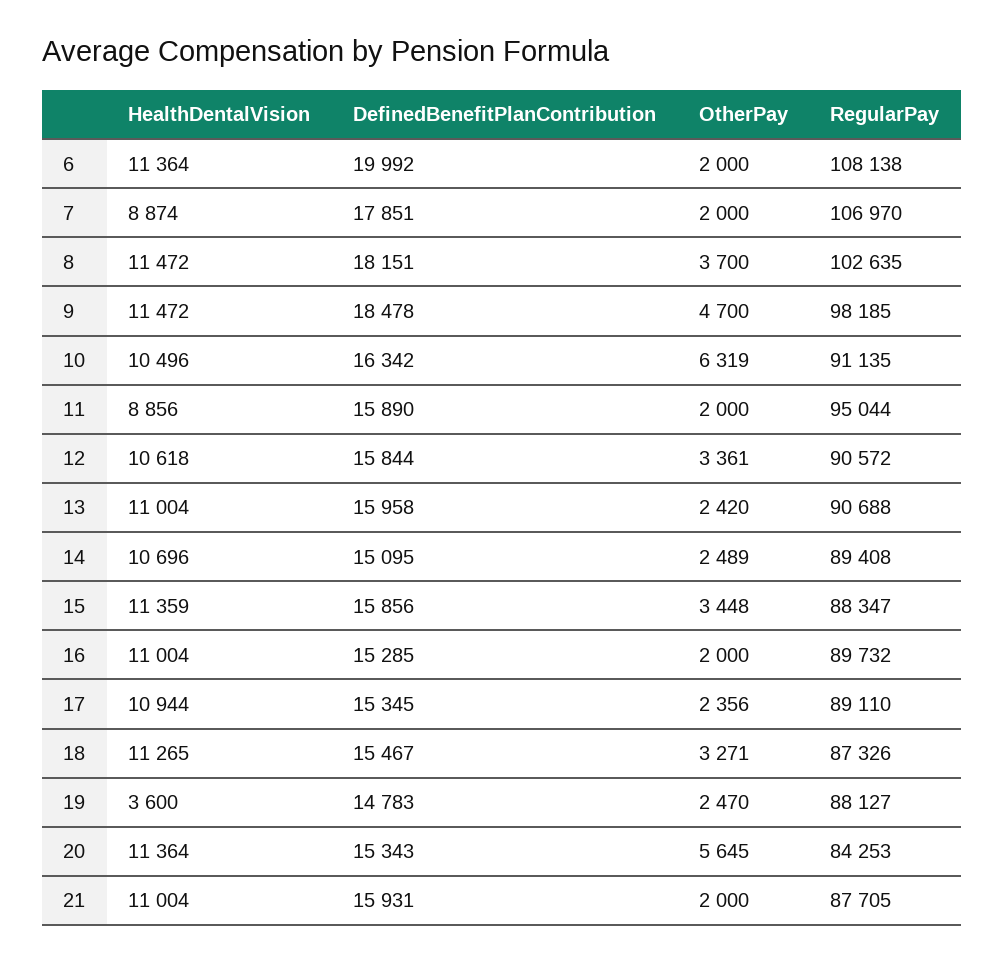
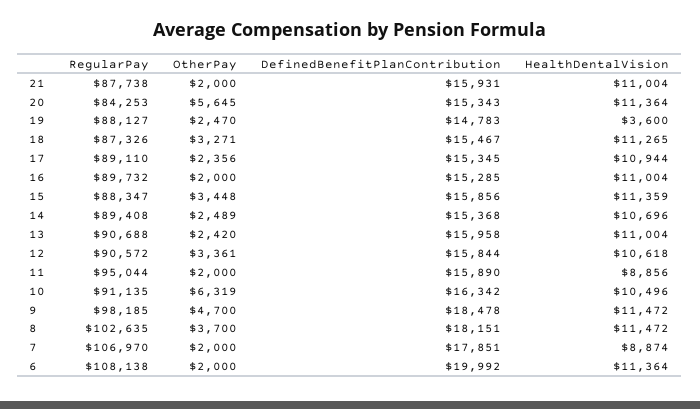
  {
    "HealthDentalVision": {
      "6": 11364,
      "7": 8874,
      "8": 11472,
      "9": 11472,
      "10": 10496,
      "11": 8856,
      "12": 10618,
      "13": 11004,
      "14": 10696,
      "15": 11359,
      "16": 11004,
      "17": 10944,
      "18": 11265,
      "19": 3600,
      "20": 11364,
      "21": 11004
    },
    "DefinedBenefitPlanContribution": {
      "6": 19992,
      "7": 17851,
      "8": 18151,
      "9": 18478,
      "10": 16342,
      "11": 15890,
      "12": 15844,
      "13": 15958,
-     "14": 15095,
+     "14": 15368,
      "15": 15856,
      "16": 15285,
      "17": 15345,
      "18": 15467,
      "19": 14783,
      "20": 15343,
      "21": 15931
    },
    "OtherPay": {
      "6": 2000,
      "7": 2000,
      "8": 3700,
      "9": 4700,
      "10": 6319,
      "11": 2000,
      "12": 3361,
      "13": 2420,
      "14": 2489,
      "15": 3448,
      "16": 2000,
      "17": 2356,
      "18": 3271,
      "19": 2470,
      "20": 5645,
      "21": 2000
    },
    "RegularPay": {
      "6": 108138,
      "7": 106970,
      "8": 102635,
      "9": 98185,
      "10": 91135,
      "11": 95044,
      "12": 90572,
      "13": 90688,
      "14": 89408,
      "15": 88347,
      "16": 89732,
      "17": 89110,
      "18": 87326,
      "19": 88127,
      "20": 84253,
-     "21": 87705
+     "21": 87738
    }
  }

